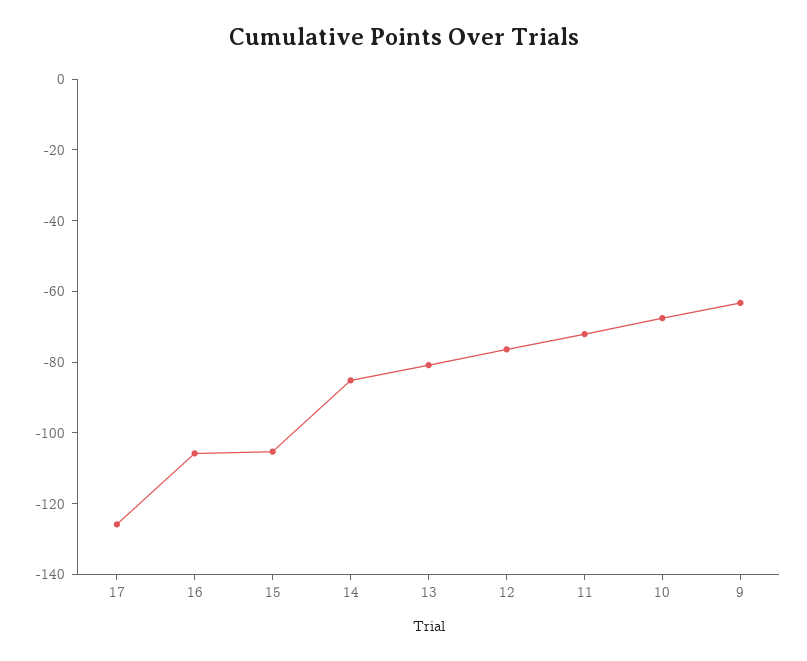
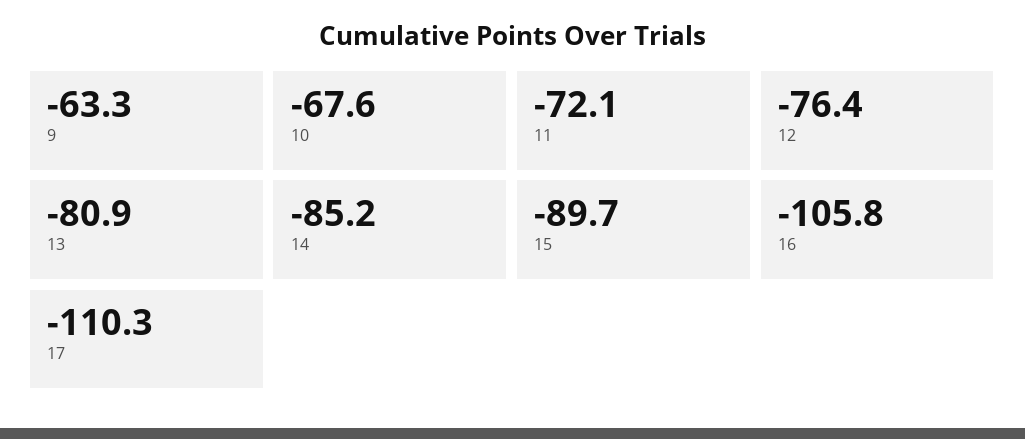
  {
-   "17": -125,
+   "17": -110.3,
    "16": -105.8,
-   "15": -105,
+   "15": -89.7,
    "14": -85.2,
    "13": -80.9,
    "12": -76.4,
    "11": -72.1,
    "10": -67.6,
    "9": -63.3
  }

